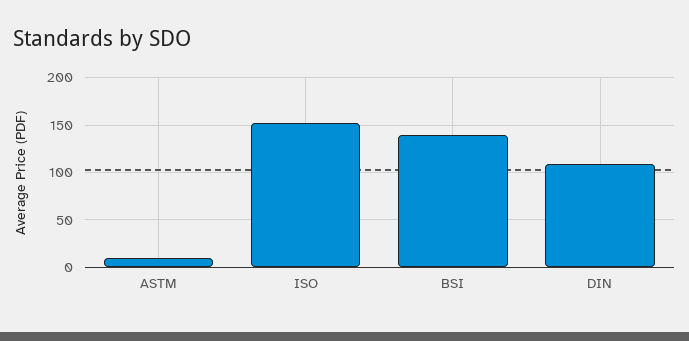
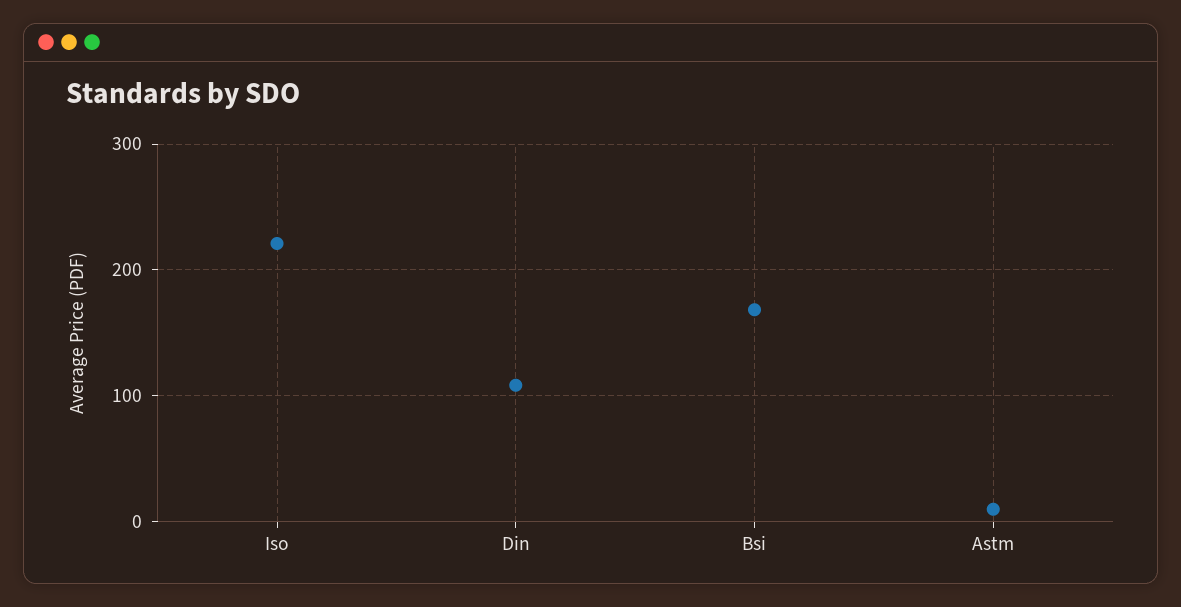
  {
    "ASTM": 10,
-   "ISO": 150,
+   "ISO": 220,
-   "BSI": 140,
+   "BSI": 170,
    "DIN": 110
  }

